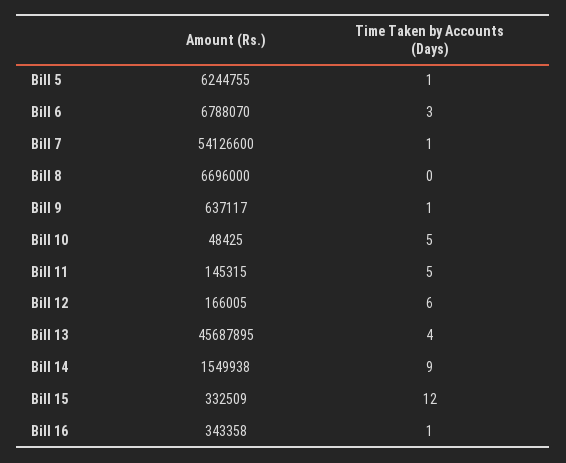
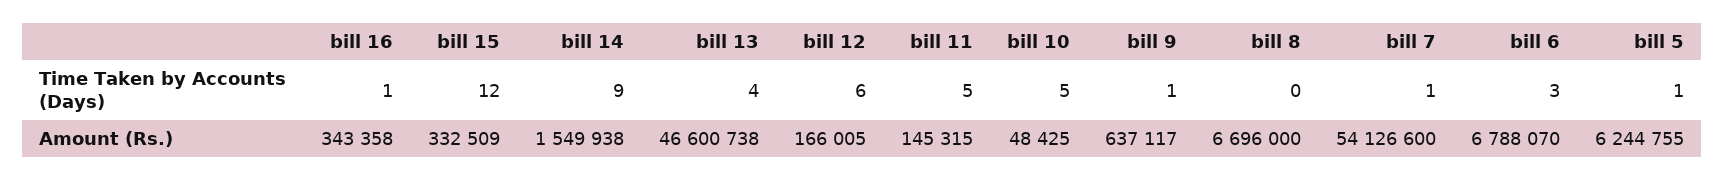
  {
    "Amount (Rs.)": {
      "Bill 5": 6244755,
      "Bill 6": 6788070,
      "Bill 7": 54126600,
      "Bill 8": 6696000,
      "Bill 9": 637117,
      "Bill 10": 48425,
      "Bill 11": 145315,
      "Bill 12": 166005,
-     "Bill 13": 45687895,
+     "Bill 13": 46600738,
      "Bill 14": 1549938,
      "Bill 15": 332509,
      "Bill 16": 343358
    },
    "Time Taken by Accounts (Days)": {
      "Bill 5": 1,
      "Bill 6": 3,
      "Bill 7": 1,
      "Bill 8": 0,
      "Bill 9": 1,
      "Bill 10": 5,
      "Bill 11": 5,
      "Bill 12": 6,
      "Bill 13": 4,
      "Bill 14": 9,
      "Bill 15": 12,
      "Bill 16": 1
    }
  }

